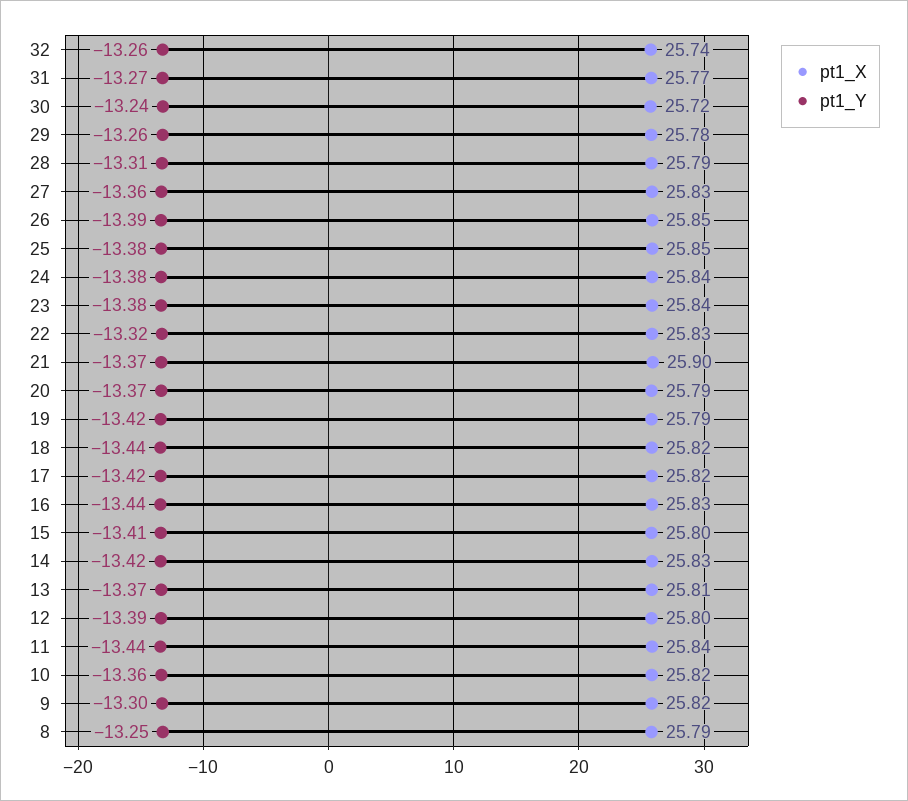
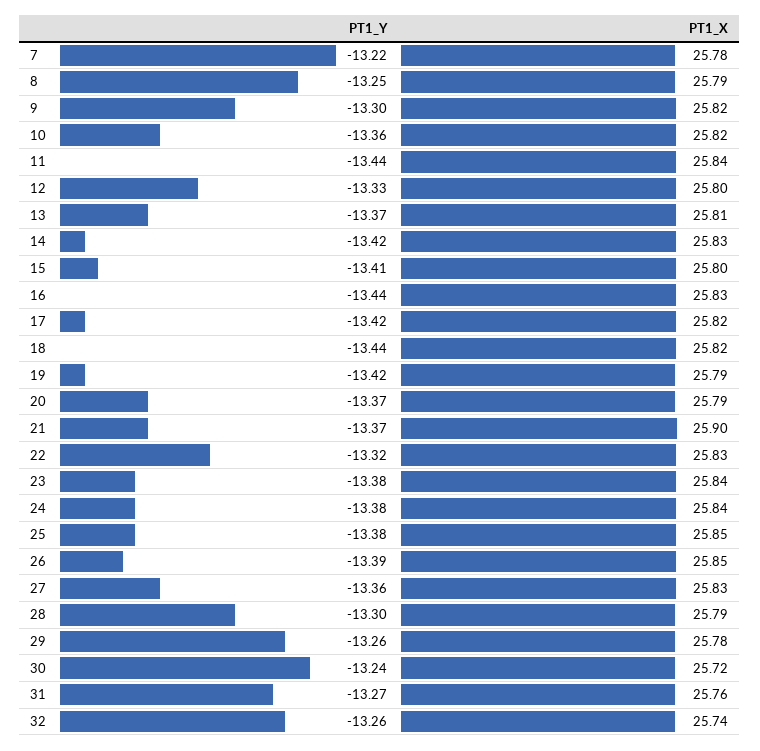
  {
    "pt1_X": {
      "32": 25.74,
-     "31": 25.77,
+     "31": 25.76,
      "30": 25.72,
      "29": 25.78,
      "28": 25.79,
      "27": 25.83,
      "26": 25.85,
      "25": 25.85,
      "24": 25.84,
      "23": 25.84,
      "22": 25.83,
      "21": 25.9,
      "20": 25.79,
      "19": 25.79,
      "18": 25.82,
      "17": 25.82,
      "16": 25.83,
      "15": 25.8,
      "14": 25.83,
      "13": 25.81,
      "12": 25.8,
      "11": 25.84,
      "10": 25.82,
      "9": 25.82,
-     "8": 25.79
+     "8": 25.79,
+     "7": 25.78
    },
    "pt1_Y": {
      "32": -13.26,
      "31": -13.27,
      "30": -13.24,
      "29": -13.26,
-     "28": -13.31,
+     "28": -13.3,
      "27": -13.36,
      "26": -13.39,
      "25": -13.38,
      "24": -13.38,
      "23": -13.38,
      "22": -13.32,
      "21": -13.37,
      "20": -13.37,
      "19": -13.42,
      "18": -13.44,
      "17": -13.42,
      "16": -13.44,
      "15": -13.41,
      "14": -13.42,
      "13": -13.37,
-     "12": -13.39,
+     "12": -13.33,
      "11": -13.44,
      "10": -13.36,
      "9": -13.3,
-     "8": -13.25
+     "8": -13.25,
+     "7": -13.22
    }
  }

